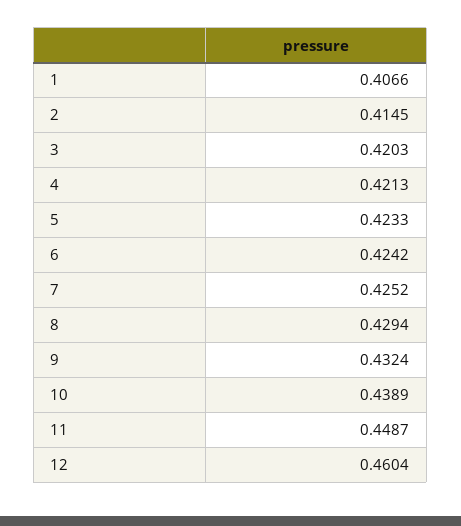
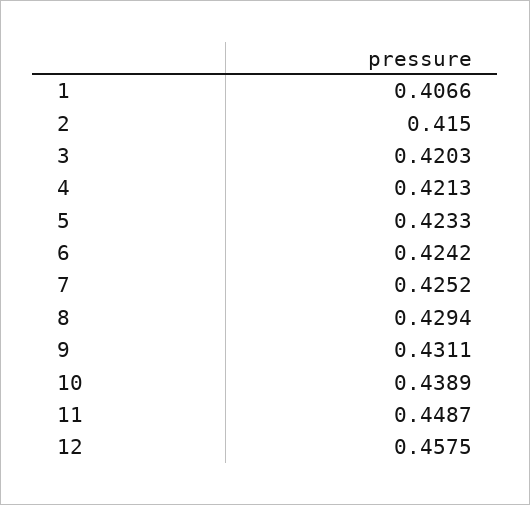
  {
    "1": 0.4066,
-   "2": 0.4145,
+   "2": 0.415,
    "3": 0.4203,
    "4": 0.4213,
    "5": 0.4233,
    "6": 0.4242,
    "7": 0.4252,
    "8": 0.4294,
-   "9": 0.4324,
+   "9": 0.4311,
    "10": 0.4389,
    "11": 0.4487,
-   "12": 0.4604
+   "12": 0.4575
  }

